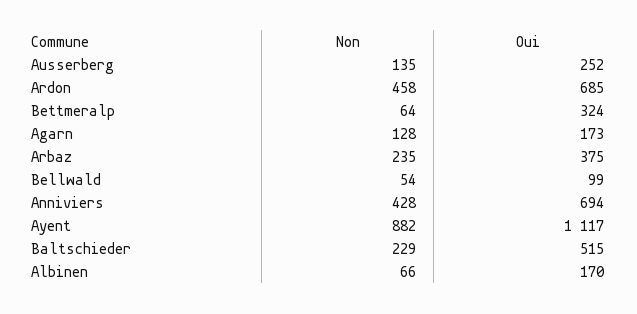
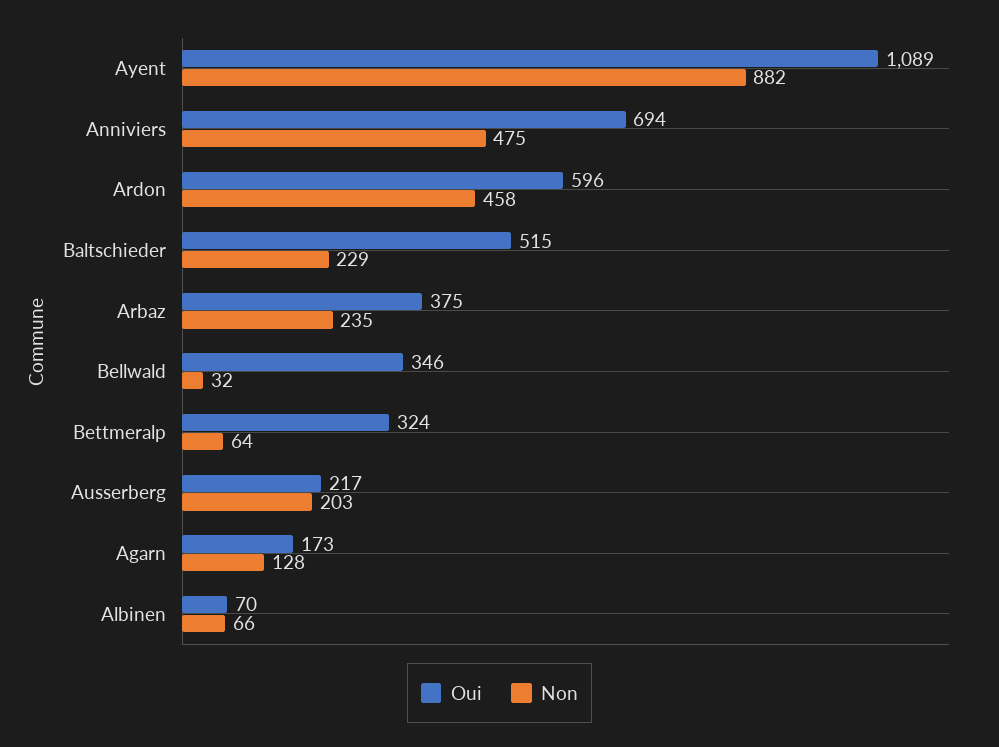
  {
    "Non": {
-     "Ausserberg": 135,
+     "Ausserberg": 203,
      "Ardon": 458,
      "Bettmeralp": 64,
      "Agarn": 128,
      "Arbaz": 235,
-     "Bellwald": 54,
+     "Bellwald": 32,
-     "Anniviers": 428,
+     "Anniviers": 475,
      "Ayent": 882,
      "Baltschieder": 229,
      "Albinen": 66
    },
    "Oui": {
-     "Ausserberg": 252,
+     "Ausserberg": 217,
-     "Ardon": 685,
+     "Ardon": 596,
      "Bettmeralp": 324,
      "Agarn": 173,
      "Arbaz": 375,
-     "Bellwald": 99,
+     "Bellwald": 346,
      "Anniviers": 694,
-     "Ayent": 1117,
+     "Ayent": 1089,
      "Baltschieder": 515,
-     "Albinen": 170
+     "Albinen": 70
    }
  }

